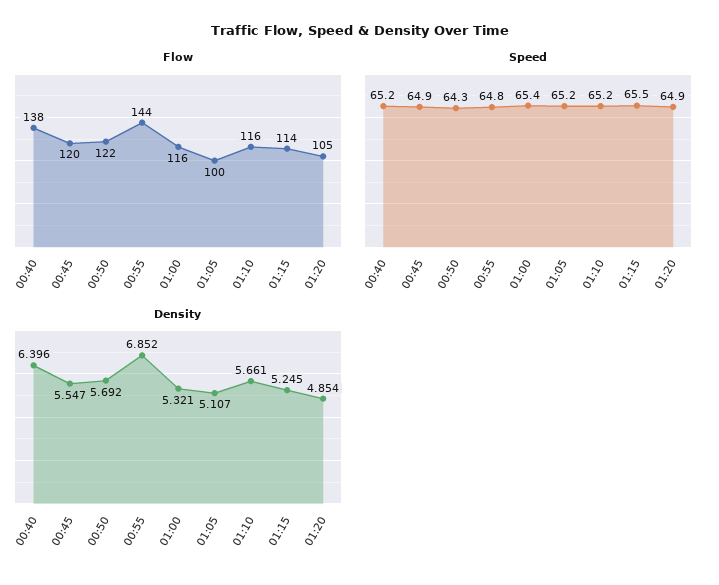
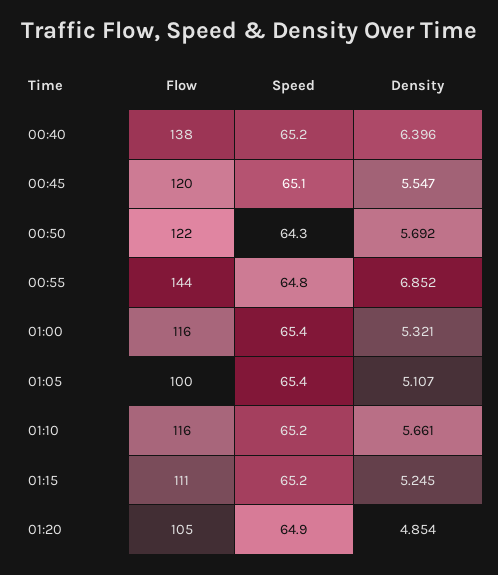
  {
    "Flow": {
      "00:40": 138,
      "00:45": 120,
      "00:50": 122,
      "00:55": 144,
      "01:00": 116,
      "01:05": 100,
      "01:10": 116,
-     "01:15": 114,
+     "01:15": 111,
      "01:20": 105
    },
    "Speed": {
      "00:40": 65.2,
-     "00:45": 64.9,
+     "00:45": 65.1,
      "00:50": 64.3,
      "00:55": 64.8,
      "01:00": 65.4,
-     "01:05": 65.2,
+     "01:05": 65.4,
      "01:10": 65.2,
-     "01:15": 65.5,
+     "01:15": 65.2,
      "01:20": 64.9
    },
    "Density": {
      "00:40": 6.396,
      "00:45": 5.547,
      "00:50": 5.692,
      "00:55": 6.852,
      "01:00": 5.321,
      "01:05": 5.107,
      "01:10": 5.661,
      "01:15": 5.245,
      "01:20": 4.854
    }
  }

